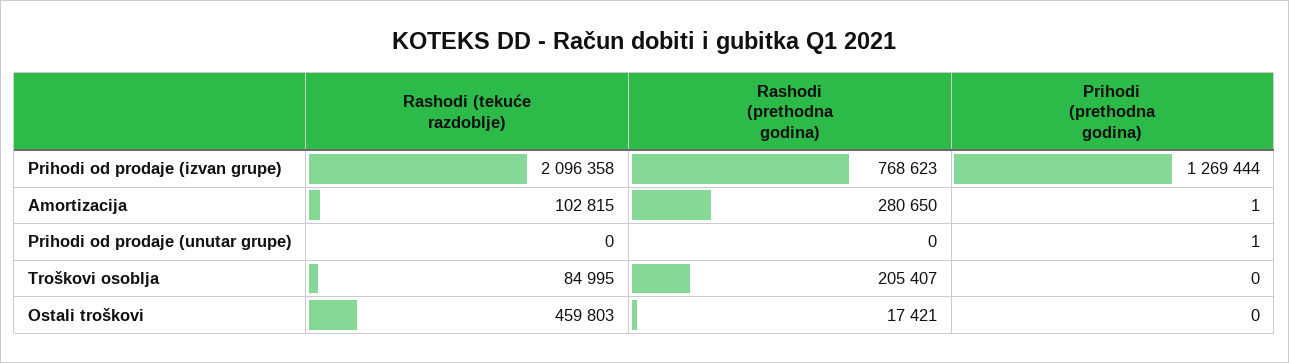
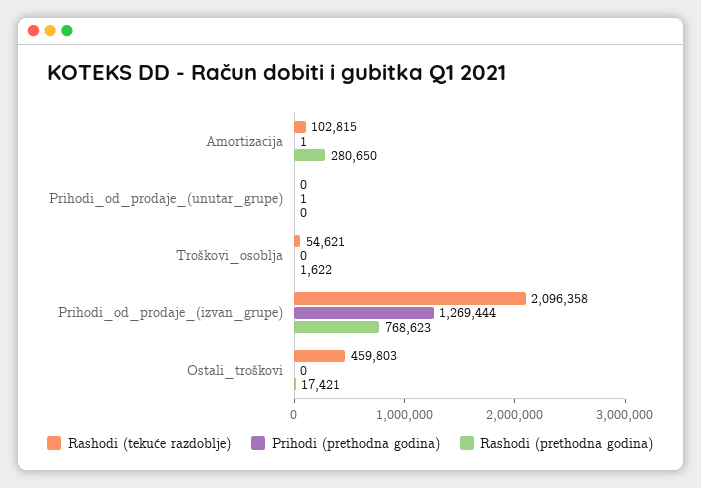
  {
    "Rashodi (tekuće razdoblje)": {
      "Prihodi od prodaje (izvan grupe)": 2096358,
      "Amortizacija": 102815,
      "Prihodi od prodaje (unutar grupe)": 0,
-     "Troškovi osoblja": 84995,
+     "Troškovi osoblja": 54621,
      "Ostali troškovi": 459803
    },
    "Rashodi (prethodna godina)": {
      "Prihodi od prodaje (izvan grupe)": 768623,
      "Amortizacija": 280650,
      "Prihodi od prodaje (unutar grupe)": 0,
-     "Troškovi osoblja": 205407,
+     "Troškovi osoblja": 1622,
      "Ostali troškovi": 17421
    },
    "Prihodi (prethodna godina)": {
      "Prihodi od prodaje (izvan grupe)": 1269444,
      "Amortizacija": 1,
      "Prihodi od prodaje (unutar grupe)": 1,
      "Troškovi osoblja": 0,
      "Ostali troškovi": 0
    }
  }

